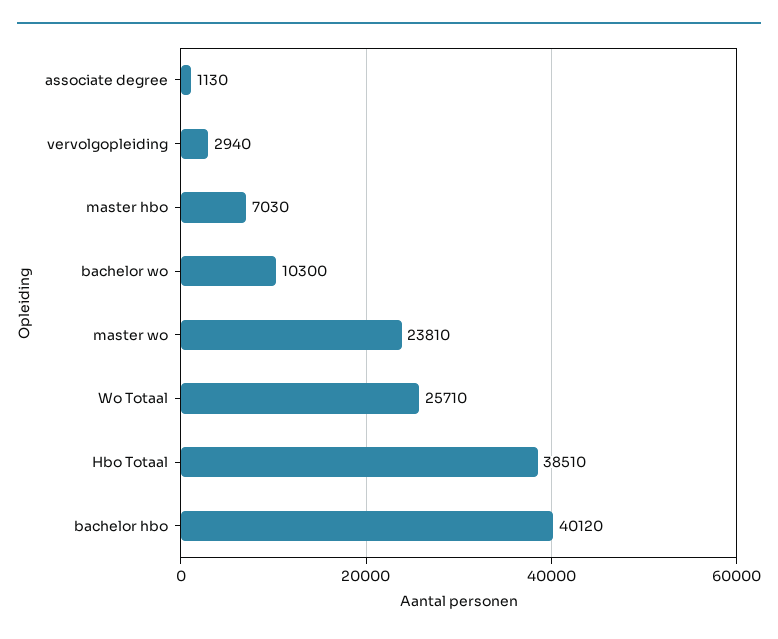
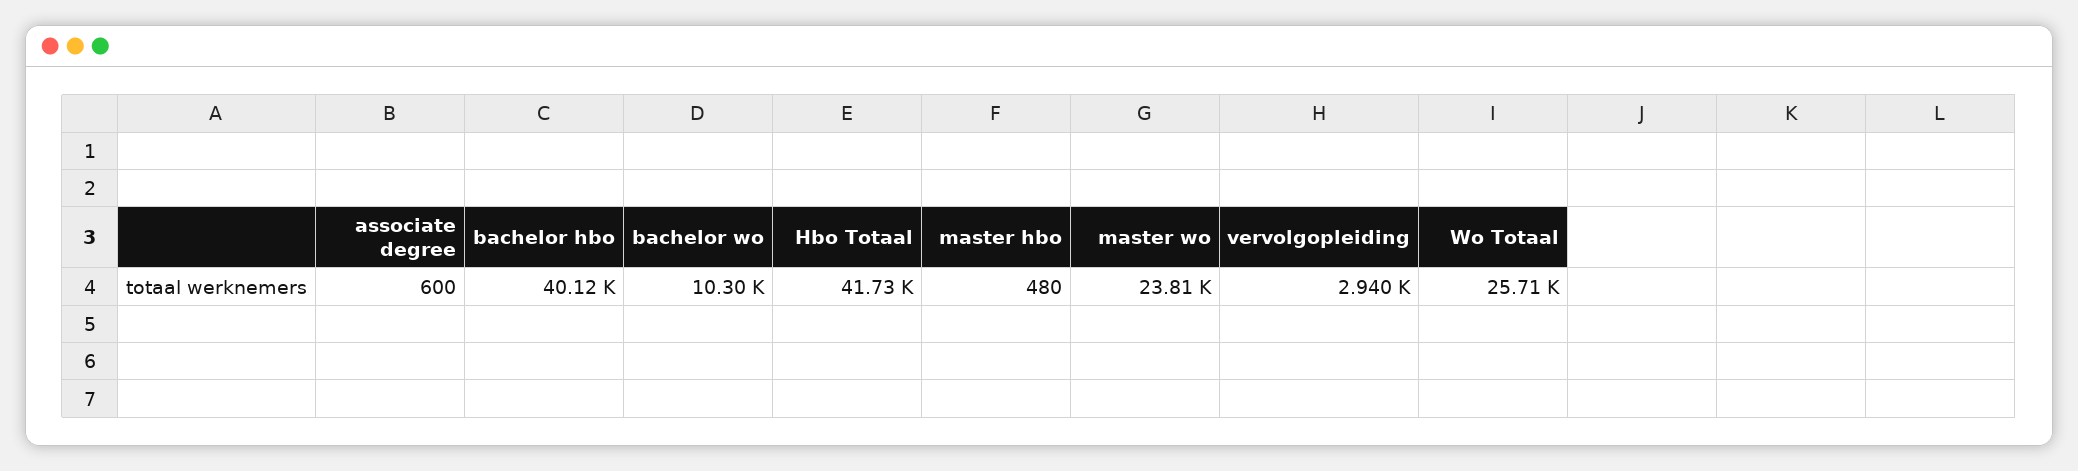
  {
-   "associate degree": 1130,
+   "associate degree": 600,
    "vervolgopleiding": 2940,
-   "master hbo": 7030,
+   "master hbo": 480,
    "bachelor wo": 10300,
    "master wo": 23810,
    "Wo Totaal": 25710,
-   "Hbo Totaal": 38510,
+   "Hbo Totaal": 41730,
    "bachelor hbo": 40120
  }

